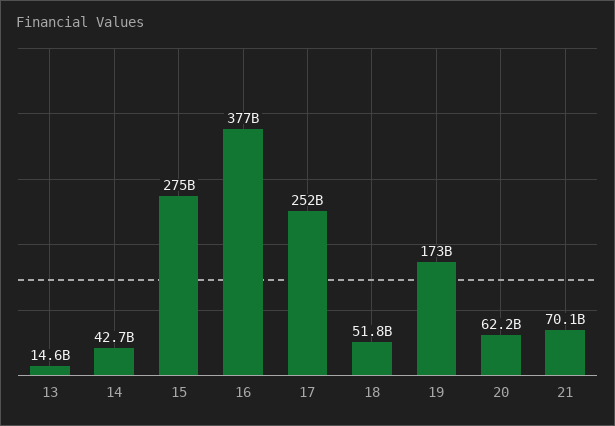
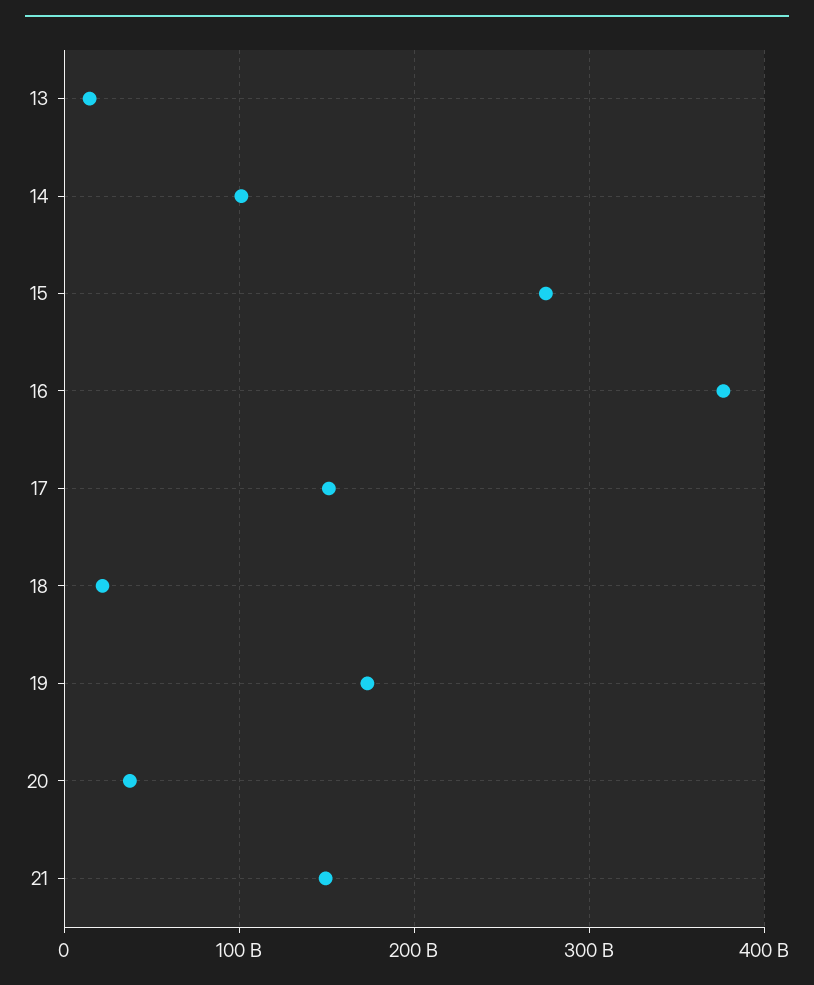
  {
    "13": 14600000000,
-   "14": 42700000000,
+   "14": 100000000000,
    "15": 275000000000,
    "16": 377000000000,
-   "17": 252000000000,
+   "17": 150000000000,
-   "18": 51800000000,
+   "18": 20000000000,
    "19": 173000000000,
-   "20": 62200000000,
+   "20": 40000000000,
-   "21": 70100000000
+   "21": 150000000000
  }

